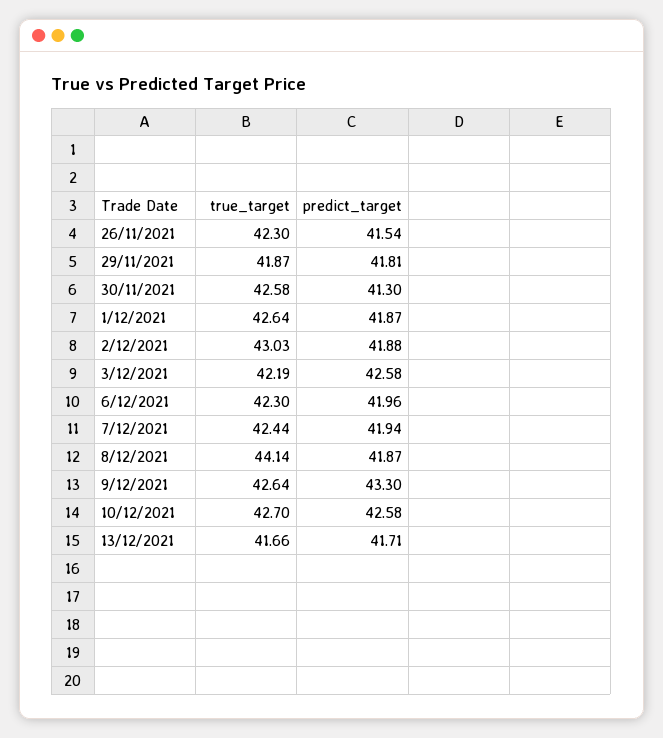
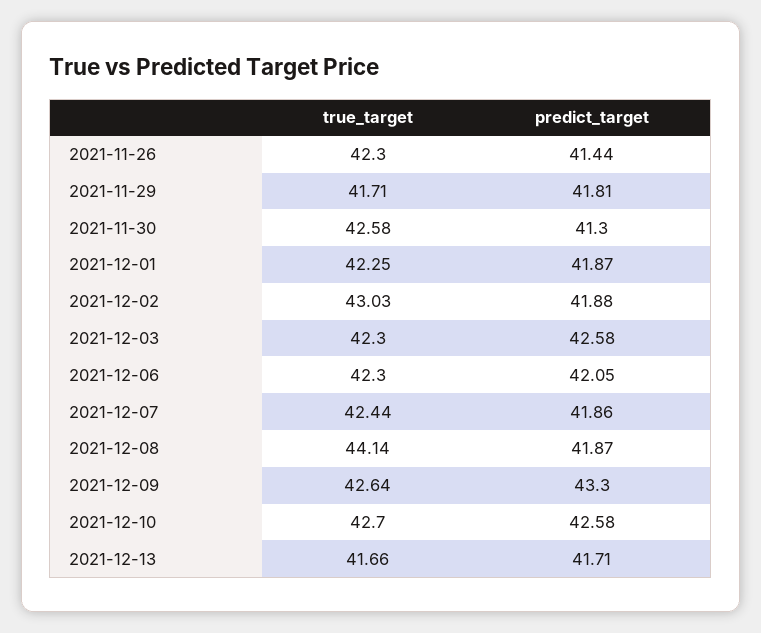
  {
    "true_target": {
      "26/11/2021": 42.3,
-     "29/11/2021": 41.87,
+     "29/11/2021": 41.71,
      "30/11/2021": 42.58,
-     "1/12/2021": 42.64,
+     "1/12/2021": 42.25,
      "2/12/2021": 43.03,
-     "3/12/2021": 42.19,
+     "3/12/2021": 42.3,
      "6/12/2021": 42.3,
      "7/12/2021": 42.44,
      "8/12/2021": 44.14,
      "9/12/2021": 42.64,
      "10/12/2021": 42.7,
      "13/12/2021": 41.66
    },
    "predict_target": {
-     "26/11/2021": 41.54,
+     "26/11/2021": 41.44,
      "29/11/2021": 41.81,
      "30/11/2021": 41.3,
      "1/12/2021": 41.87,
      "2/12/2021": 41.88,
      "3/12/2021": 42.58,
-     "6/12/2021": 41.96,
+     "6/12/2021": 42.05,
-     "7/12/2021": 41.94,
+     "7/12/2021": 41.86,
      "8/12/2021": 41.87,
      "9/12/2021": 43.3,
      "10/12/2021": 42.58,
      "13/12/2021": 41.71
    }
  }

